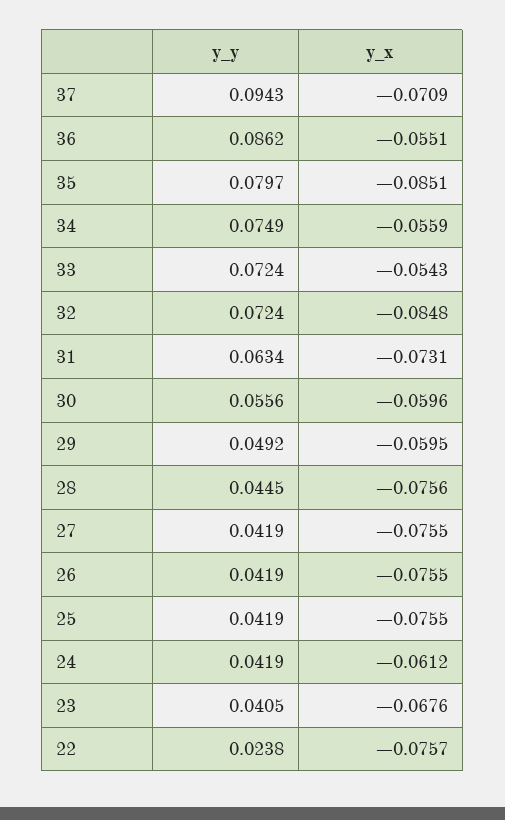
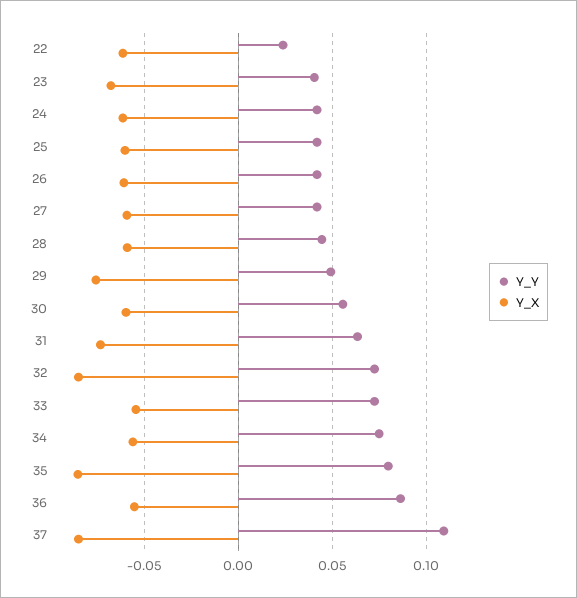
  {
    "y_y": {
-     "37": 0.0943,
+     "37": 0.11,
      "36": 0.0862,
      "35": 0.0797,
      "34": 0.0749,
      "33": 0.0724,
      "32": 0.0724,
      "31": 0.0634,
      "30": 0.0556,
      "29": 0.0492,
      "28": 0.0445,
      "27": 0.0419,
      "26": 0.0419,
      "25": 0.0419,
      "24": 0.0419,
      "23": 0.0405,
      "22": 0.0238
    },
    "y_x": {
-     "37": -0.0709,
+     "37": -0.085,
      "36": -0.0551,
      "35": -0.0851,
      "34": -0.0559,
      "33": -0.0543,
      "32": -0.0848,
      "31": -0.0731,
      "30": -0.0596,
-     "29": -0.0595,
+     "29": -0.075,
-     "28": -0.0756,
+     "28": -0.06,
-     "27": -0.0755,
+     "27": -0.06,
-     "26": -0.0755,
+     "26": -0.06,
-     "25": -0.0755,
+     "25": -0.06,
      "24": -0.0612,
      "23": -0.0676,
-     "22": -0.0757
+     "22": -0.06
    }
  }

